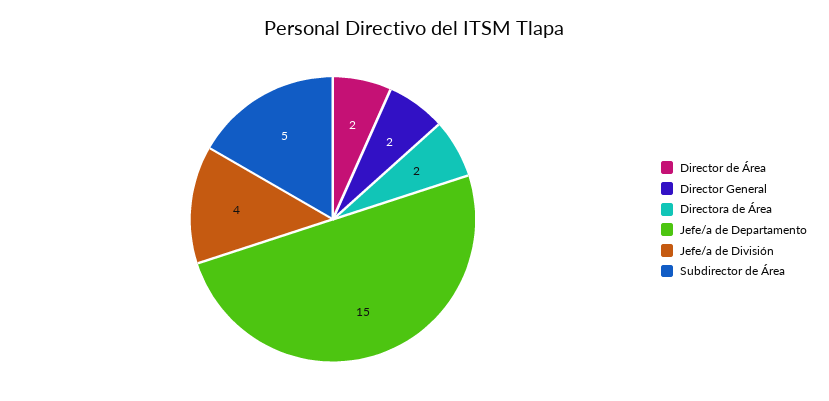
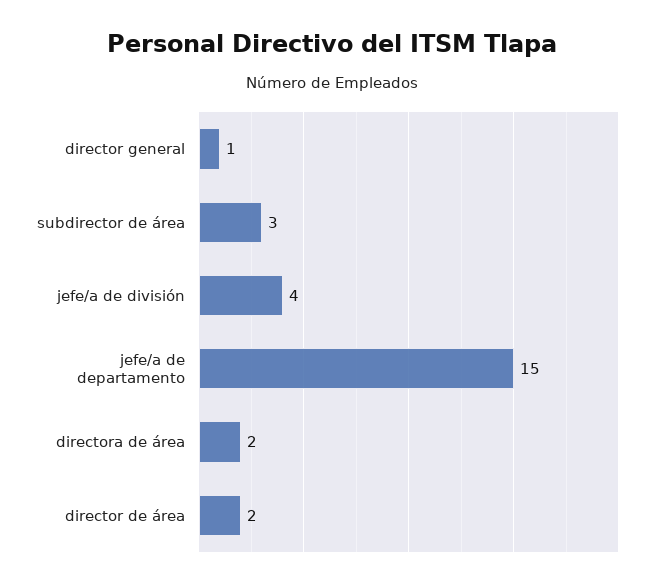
  {
    "Director de Área": 2,
-   "Director General": 2,
+   "Director General": 1,
    "Directora de Área": 2,
    "Jefe/a de Departamento": 15,
    "Jefe/a de División": 4,
-   "Subdirector de Área": 5
+   "Subdirector de Área": 3
  }

